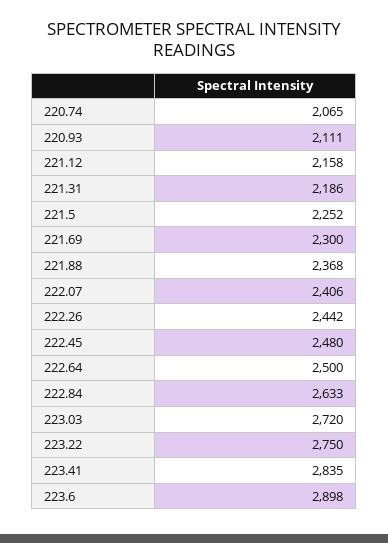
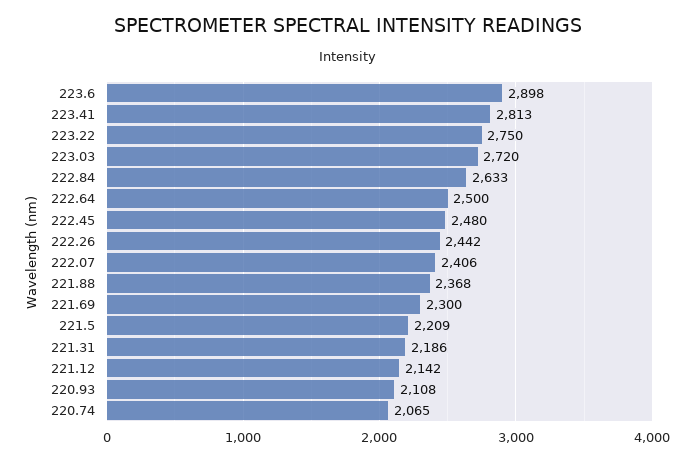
  {
    "220.74": 2065,
-   "220.93": 2111,
+   "220.93": 2108,
-   "221.12": 2158,
+   "221.12": 2142,
    "221.31": 2186,
-   "221.5": 2252,
+   "221.5": 2209,
    "221.69": 2300,
    "221.88": 2368,
    "222.07": 2406,
    "222.26": 2442,
    "222.45": 2480,
    "222.64": 2500,
    "222.84": 2633,
    "223.03": 2720,
    "223.22": 2750,
-   "223.41": 2835,
+   "223.41": 2813,
    "223.6": 2898
  }

